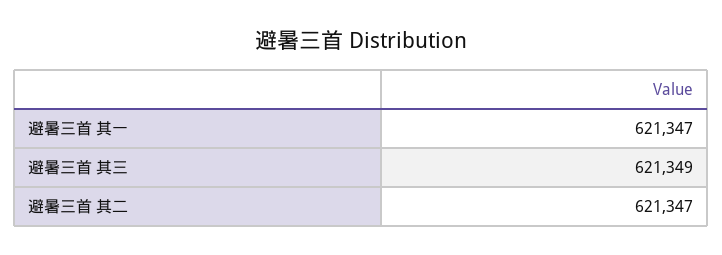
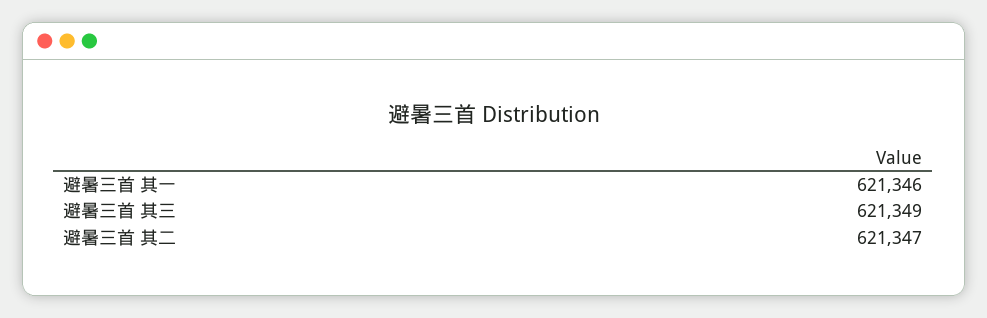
  {
-   "避暑三首 其一": 621347,
+   "避暑三首 其一": 621346,
    "避暑三首 其三": 621349,
    "避暑三首 其二": 621347
  }

